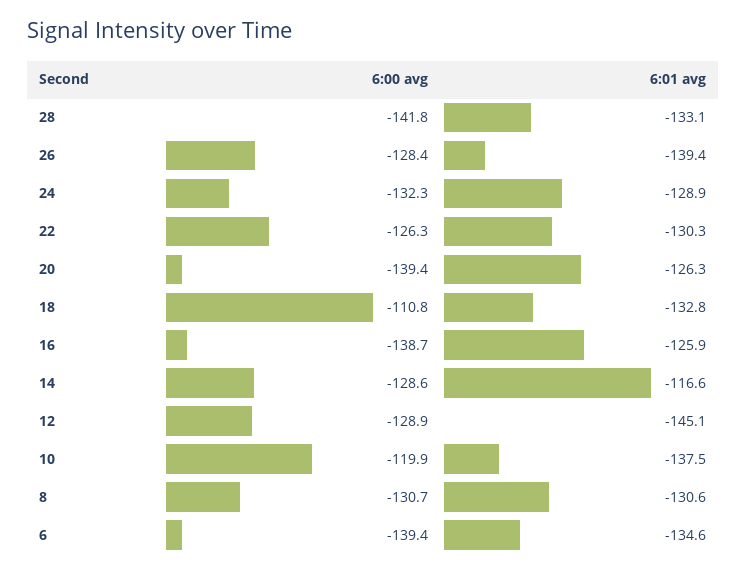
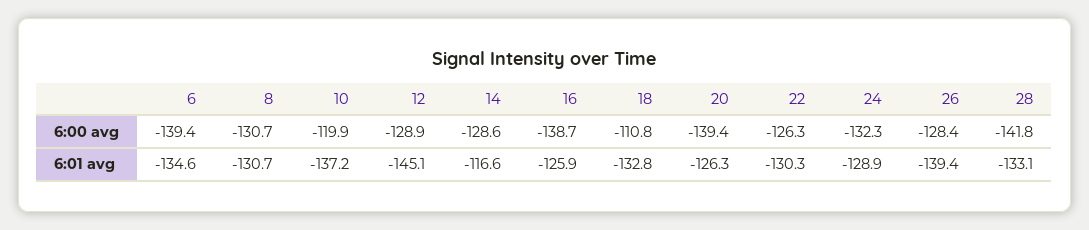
  {
    "6:00 avg": {
      "28": -141.8,
      "26": -128.4,
      "24": -132.3,
      "22": -126.3,
      "20": -139.4,
      "18": -110.8,
      "16": -138.7,
      "14": -128.6,
      "12": -128.9,
      "10": -119.9,
      "8": -130.7,
      "6": -139.4
    },
    "6:01 avg": {
      "28": -133.1,
      "26": -139.4,
      "24": -128.9,
      "22": -130.3,
      "20": -126.3,
      "18": -132.8,
      "16": -125.9,
      "14": -116.6,
      "12": -145.1,
-     "10": -137.5,
+     "10": -137.2,
-     "8": -130.6,
+     "8": -130.7,
      "6": -134.6
    }
  }

